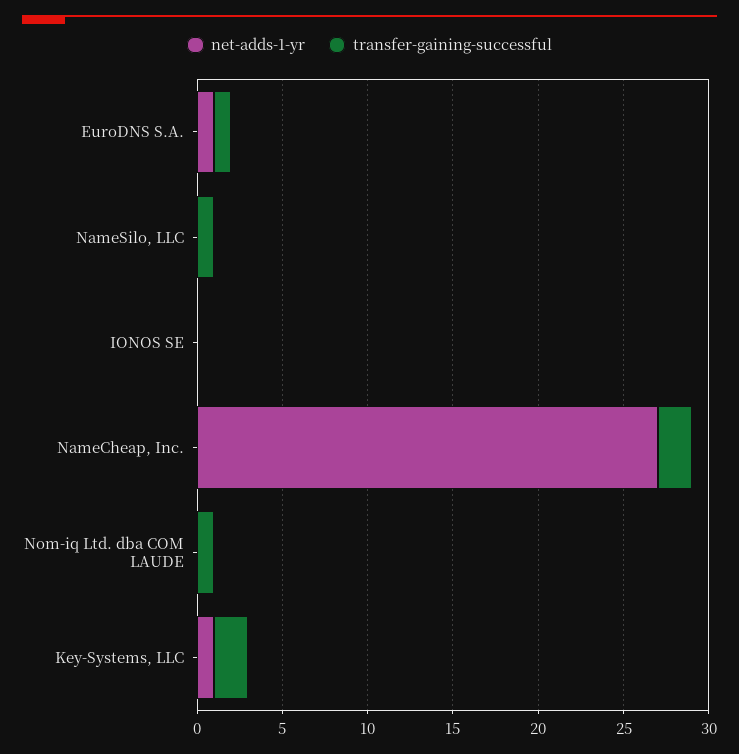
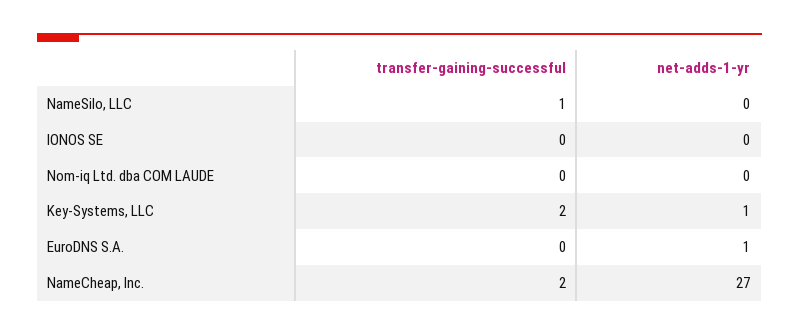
  {
    "net-adds-1-yr": {
      "EuroDNS S.A.": 1,
      "NameSilo, LLC": 0,
      "IONOS SE": 0,
      "NameCheap, Inc.": 27,
      "Nom-iq Ltd. dba COM LAUDE": 0,
      "Key-Systems, LLC": 1
    },
    "transfer-gaining-successful": {
-     "EuroDNS S.A.": 1,
+     "EuroDNS S.A.": 0,
      "NameSilo, LLC": 1,
      "IONOS SE": 0,
      "NameCheap, Inc.": 2,
-     "Nom-iq Ltd. dba COM LAUDE": 1,
+     "Nom-iq Ltd. dba COM LAUDE": 0,
      "Key-Systems, LLC": 2
    }
  }

